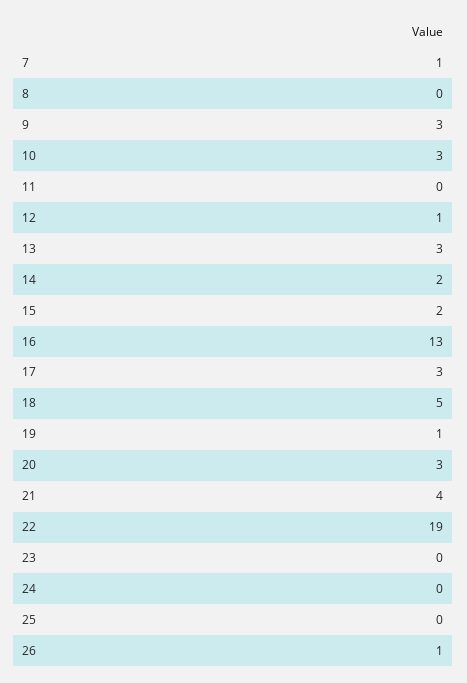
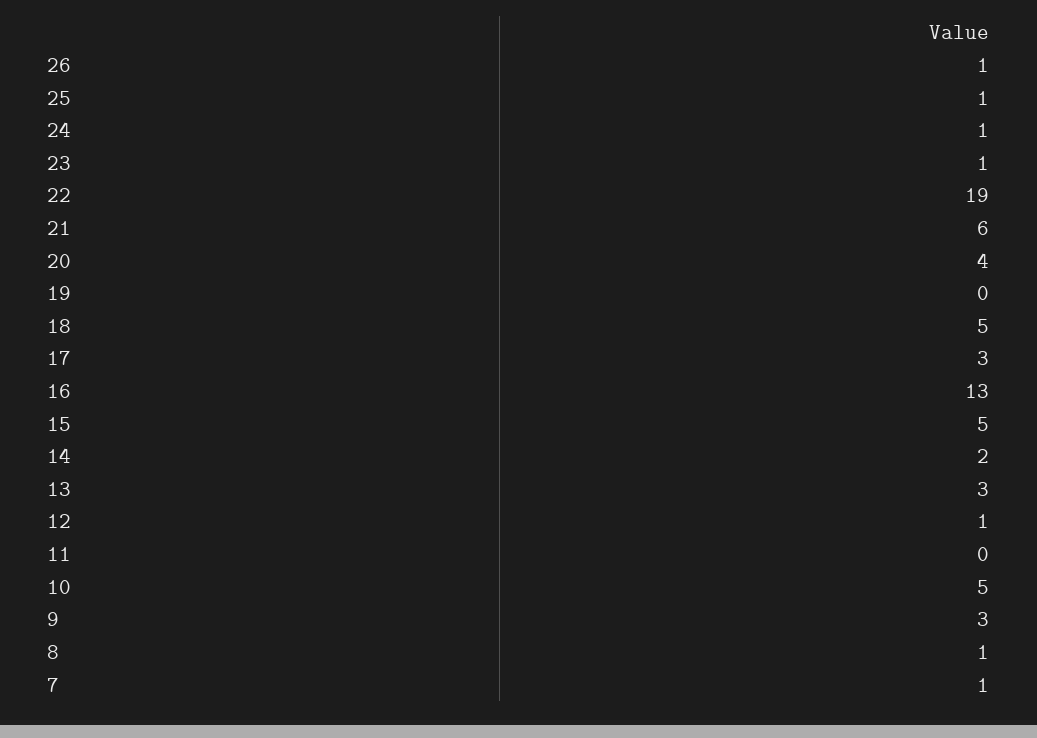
  {
    "7": 1,
-   "8": 0,
+   "8": 1,
    "9": 3,
-   "10": 3,
+   "10": 5,
    "11": 0,
    "12": 1,
    "13": 3,
    "14": 2,
-   "15": 2,
+   "15": 5,
    "16": 13,
    "17": 3,
    "18": 5,
-   "19": 1,
+   "19": 0,
-   "20": 3,
+   "20": 4,
-   "21": 4,
+   "21": 6,
    "22": 19,
-   "23": 0,
+   "23": 1,
-   "24": 0,
+   "24": 1,
-   "25": 0,
+   "25": 1,
    "26": 1
  }

